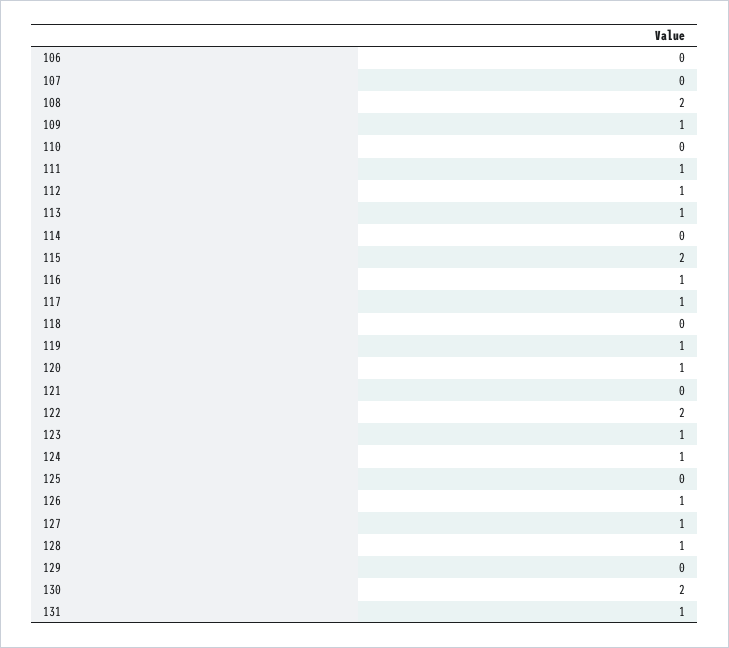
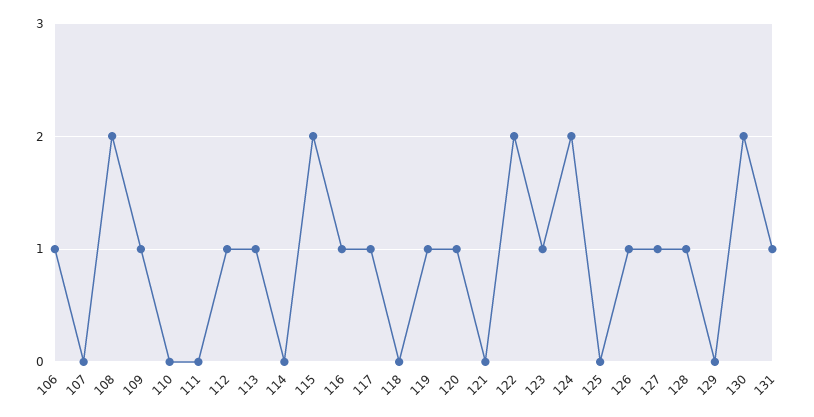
  {
-   "106": 0,
+   "106": 1,
    "107": 0,
    "108": 2,
    "109": 1,
    "110": 0,
-   "111": 1,
+   "111": 0,
    "112": 1,
    "113": 1,
    "114": 0,
    "115": 2,
    "116": 1,
    "117": 1,
    "118": 0,
    "119": 1,
    "120": 1,
    "121": 0,
    "122": 2,
    "123": 1,
-   "124": 1,
+   "124": 2,
    "125": 0,
    "126": 1,
    "127": 1,
    "128": 1,
    "129": 0,
    "130": 2,
    "131": 1
  }

